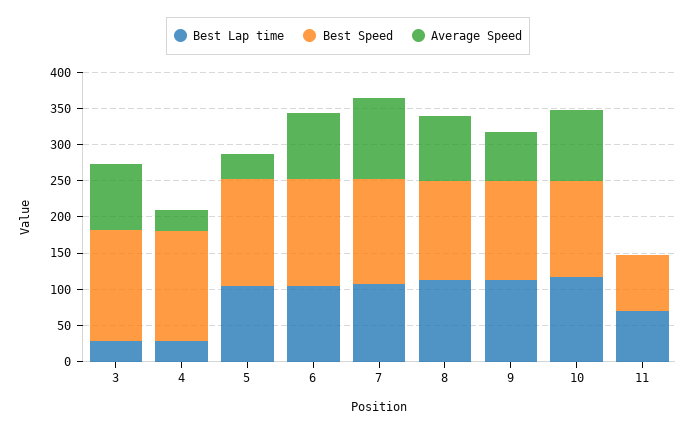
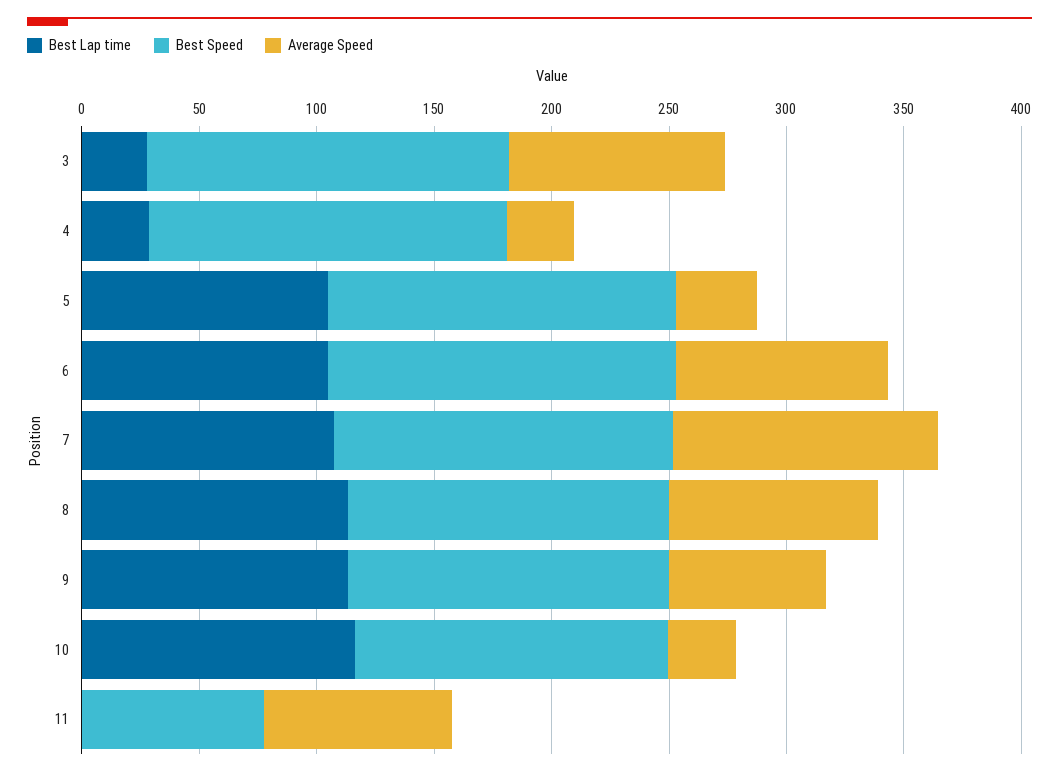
  {
    "Best Lap time": {
      "3": 30,
      "4": 30,
      "5": 100,
      "6": 100,
      "7": 110,
      "8": 110,
      "9": 110,
      "10": 120,
-     "11": 75
+     "11": 0
    },
    "Best Speed": {
      "3": 150,
      "4": 150,
      "5": 150,
      "6": 150,
      "7": 140,
      "8": 140,
      "9": 140,
      "10": 130,
      "11": 80
    },
    "Average Speed": {
      "3": 90,
      "4": 30,
      "5": 30,
      "6": 90,
      "7": 110,
      "8": 90,
      "9": 70,
-     "10": 100,
+     "10": 30,
-     "11": 0
+     "11": 80
    }
  }

